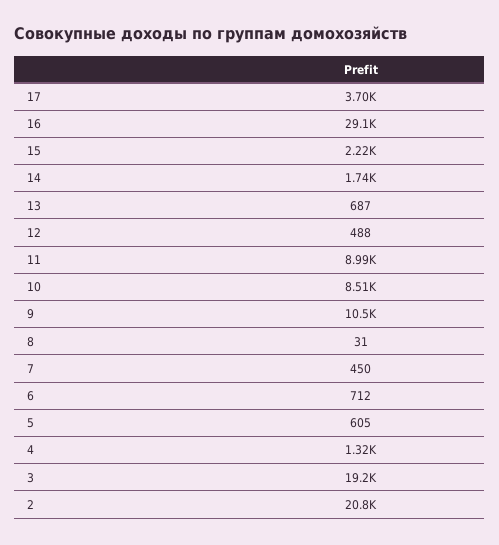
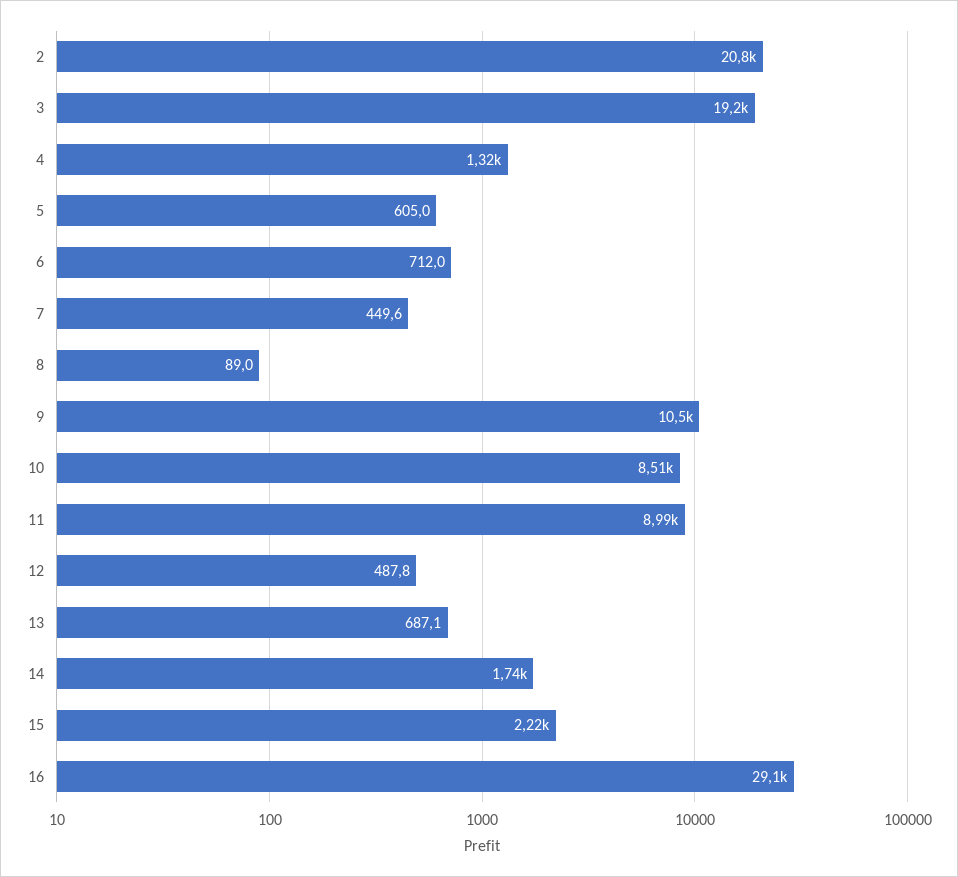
  {
-   "17": 3700,
    "16": 29100,
    "15": 2220,
    "14": 1740,
    "13": 687.1,
    "12": 487.8,
    "11": 8990,
    "10": 8510,
    "9": 10500,
-   "8": 31,
+   "8": 89,
    "7": 449.6,
    "6": 712,
    "5": 605,
    "4": 1320,
    "3": 19200,
    "2": 20800
  }

